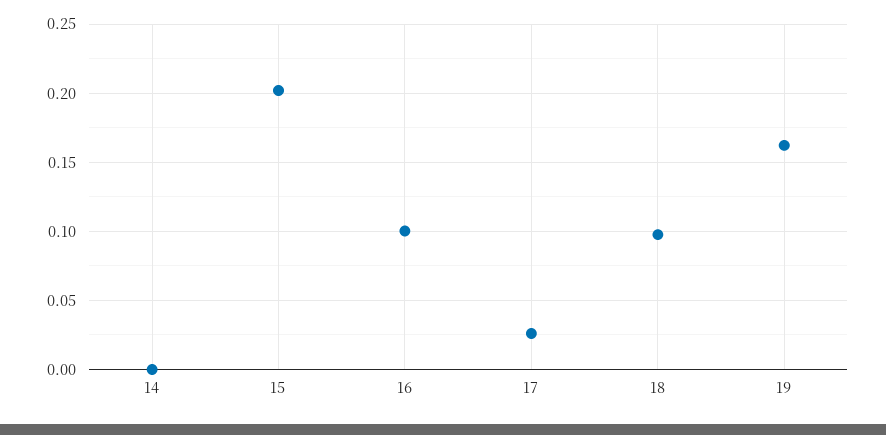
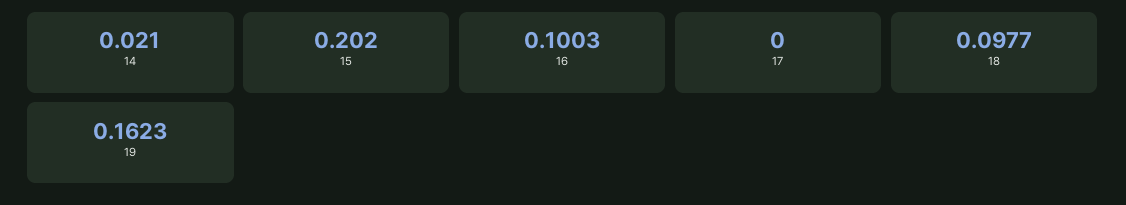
  {
-   "14": 0,
+   "14": 0.021,
    "15": 0.202,
    "16": 0.1003,
-   "17": 0.025,
+   "17": 0,
    "18": 0.0977,
    "19": 0.1623
  }

